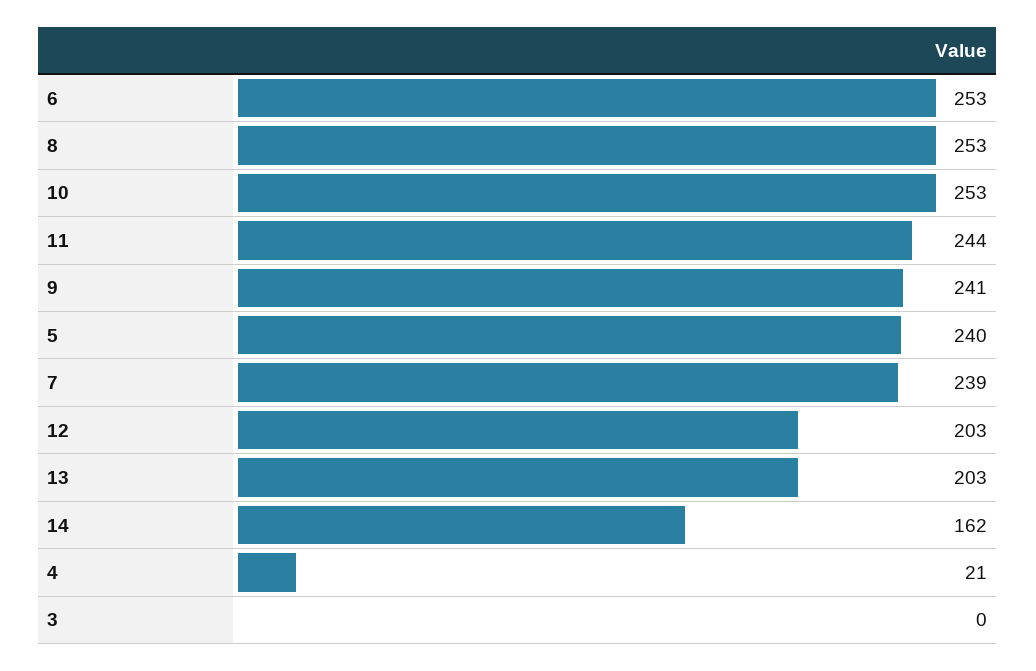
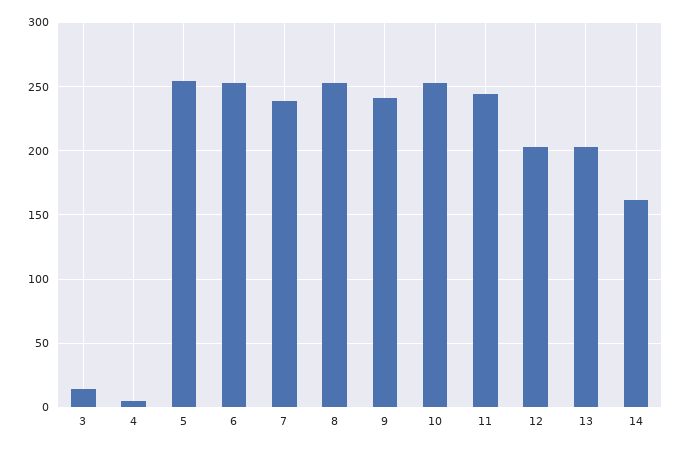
  {
    "6": 253,
    "8": 253,
    "10": 253,
    "11": 244,
    "9": 241,
-   "5": 240,
+   "5": 255,
    "7": 239,
    "12": 203,
    "13": 203,
    "14": 162,
-   "4": 21,
+   "4": 5,
-   "3": 0
+   "3": 15
  }

